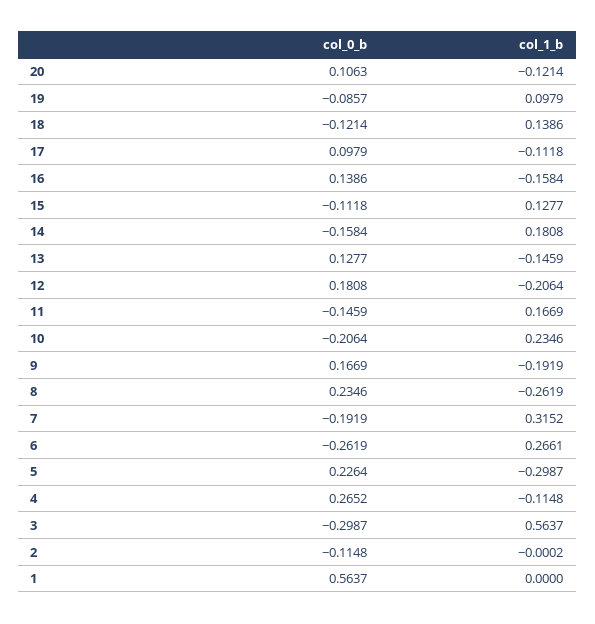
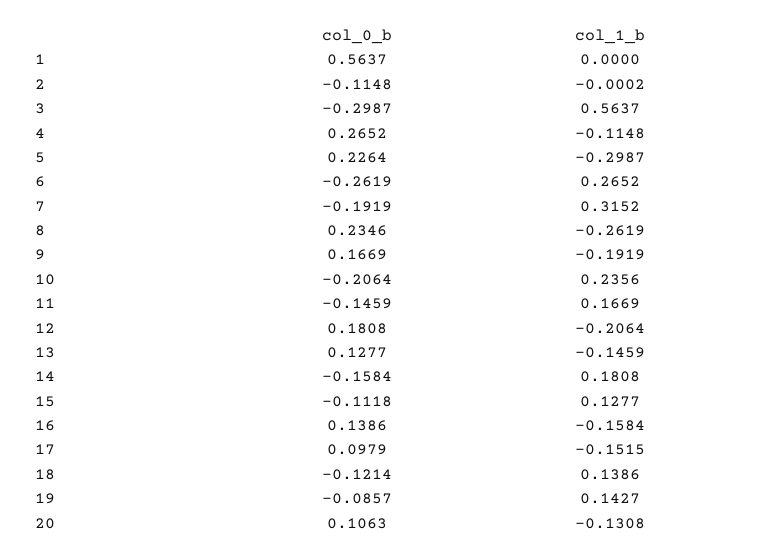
  {
    "col_0_b": {
      "20": 0.1063,
      "19": -0.0857,
      "18": -0.1214,
      "17": 0.0979,
      "16": 0.1386,
      "15": -0.1118,
      "14": -0.1584,
      "13": 0.1277,
      "12": 0.1808,
      "11": -0.1459,
      "10": -0.2064,
      "9": 0.1669,
      "8": 0.2346,
      "7": -0.1919,
      "6": -0.2619,
      "5": 0.2264,
      "4": 0.2652,
      "3": -0.2987,
      "2": -0.1148,
      "1": 0.5637
    },
    "col_1_b": {
-     "20": -0.1214,
+     "20": -0.1308,
-     "19": 0.0979,
+     "19": 0.1427,
      "18": 0.1386,
-     "17": -0.1118,
+     "17": -0.1515,
      "16": -0.1584,
      "15": 0.1277,
      "14": 0.1808,
      "13": -0.1459,
      "12": -0.2064,
      "11": 0.1669,
-     "10": 0.2346,
+     "10": 0.2356,
      "9": -0.1919,
      "8": -0.2619,
      "7": 0.3152,
-     "6": 0.2661,
+     "6": 0.2652,
      "5": -0.2987,
      "4": -0.1148,
      "3": 0.5637,
      "2": -0.0002,
      "1": 0
    }
  }

